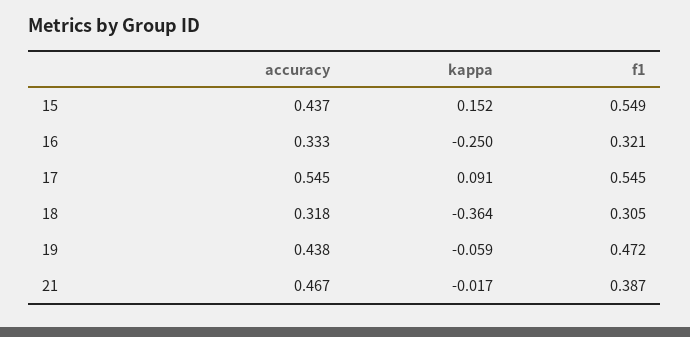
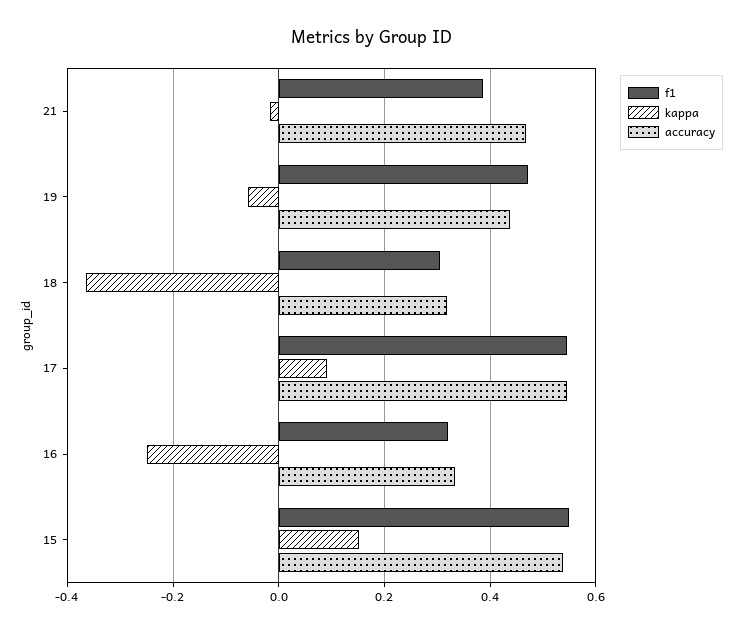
  {
    "accuracy": {
-     "15": 0.437,
+     "15": 0.54,
      "16": 0.333,
      "17": 0.545,
      "18": 0.318,
      "19": 0.438,
      "21": 0.467
    },
    "kappa": {
      "15": 0.152,
      "16": -0.25,
      "17": 0.091,
      "18": -0.364,
      "19": -0.059,
      "21": -0.017
    },
    "f1": {
      "15": 0.549,
      "16": 0.321,
      "17": 0.545,
      "18": 0.305,
      "19": 0.472,
      "21": 0.387
    }
  }

